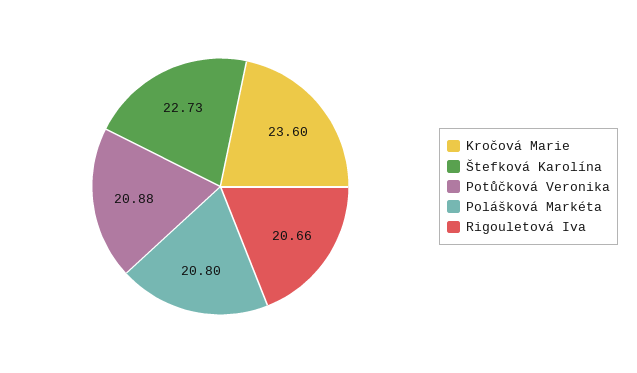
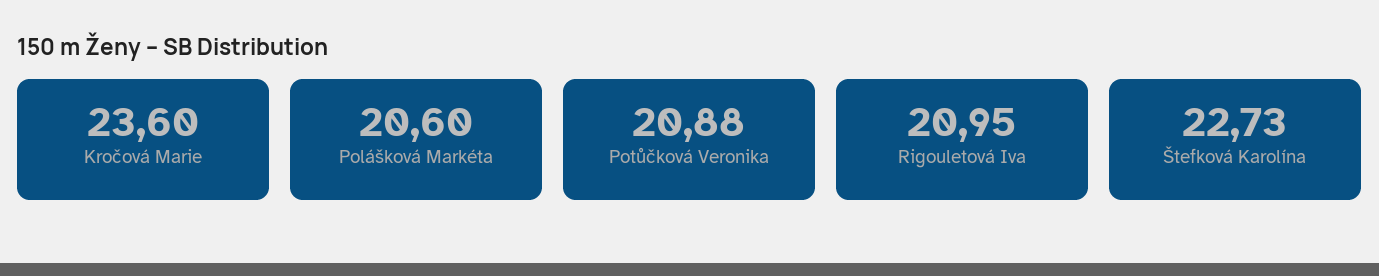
  {
    "Kročová Marie": 23.6,
    "Štefková Karolína": 22.73,
    "Potůčková Veronika": 20.88,
-   "Polášková Markéta": 20.8,
+   "Polášková Markéta": 20.6,
-   "Rigouletová Iva": 20.66
+   "Rigouletová Iva": 20.95
  }

